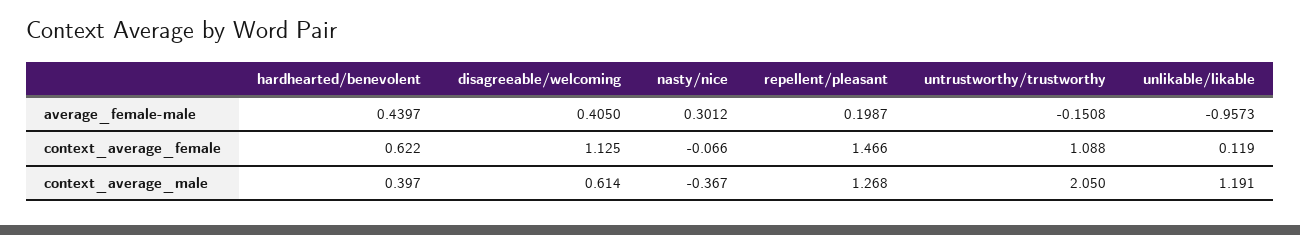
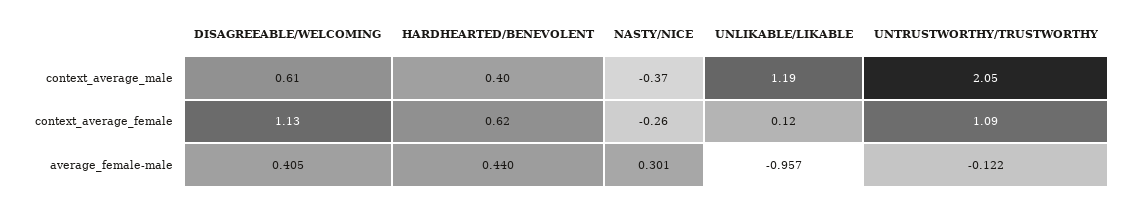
  {
    "hardhearted/benevolent": {
      "average_female-male": 0.4397,
      "context_average_female": 0.622,
      "context_average_male": 0.397
    },
    "disagreeable/welcoming": {
      "average_female-male": 0.405,
      "context_average_female": 1.125,
      "context_average_male": 0.614
    },
    "nasty/nice": {
      "average_female-male": 0.3012,
-     "context_average_female": -0.066,
+     "context_average_female": -0.26,
      "context_average_male": -0.367
    },
-   "repellent/pleasant": {
-     "average_female-male": 0.1987,
-     "context_average_female": 1.466,
-     "context_average_male": 1.268
-   },
    "untrustworthy/trustworthy": {
-     "average_female-male": -0.1508,
+     "average_female-male": -0.122,
      "context_average_female": 1.088,
      "context_average_male": 2.05
    },
    "unlikable/likable": {
      "average_female-male": -0.9573,
      "context_average_female": 0.119,
      "context_average_male": 1.191
    }
  }

